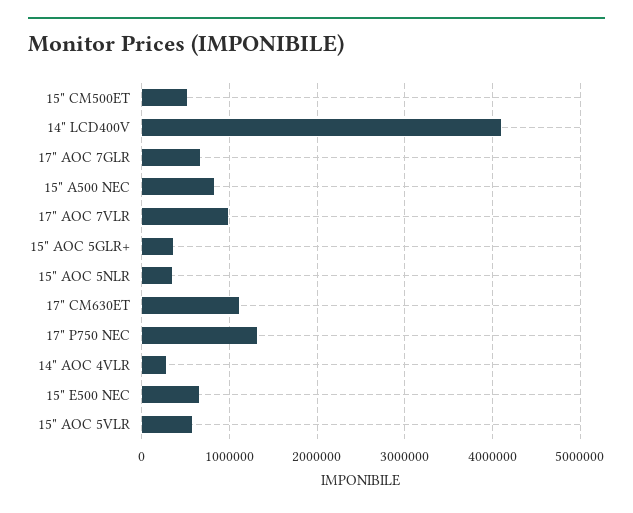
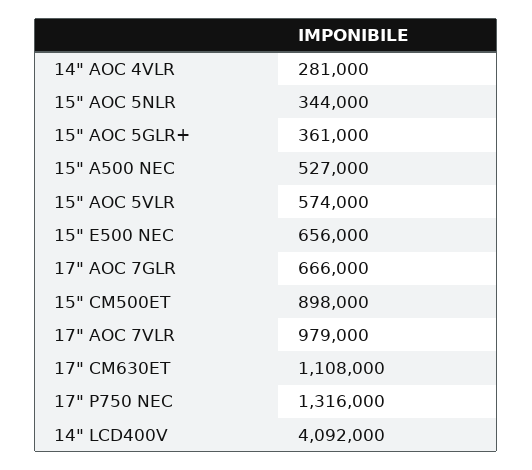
  {
-   "15\" CM500ET": 500000,
+   "15\" CM500ET": 898000,
    "14\" LCD400V": 4092000,
    "17\" AOC 7GLR": 666000,
-   "15\" A500 NEC": 800000,
+   "15\" A500 NEC": 527000,
    "17\" AOC 7VLR": 979000,
    "15\" AOC 5GLR+": 361000,
    "15\" AOC 5NLR": 344000,
    "17\" CM630ET": 1108000,
    "17\" P750 NEC": 1316000,
    "14\" AOC 4VLR": 281000,
    "15\" E500 NEC": 656000,
    "15\" AOC 5VLR": 574000
  }

